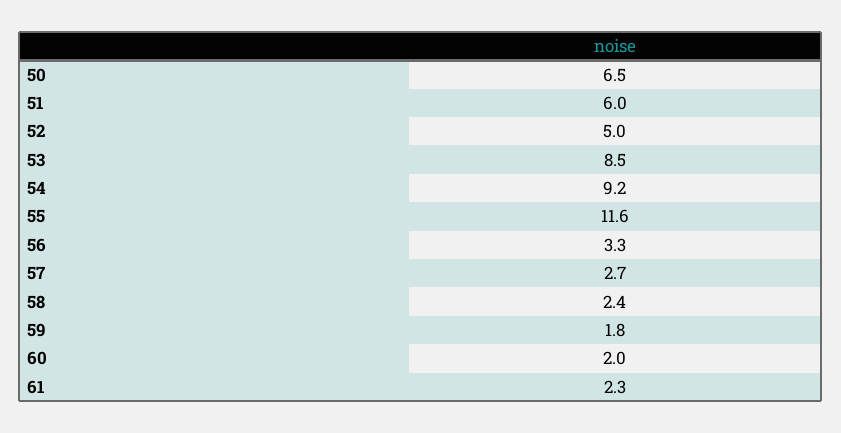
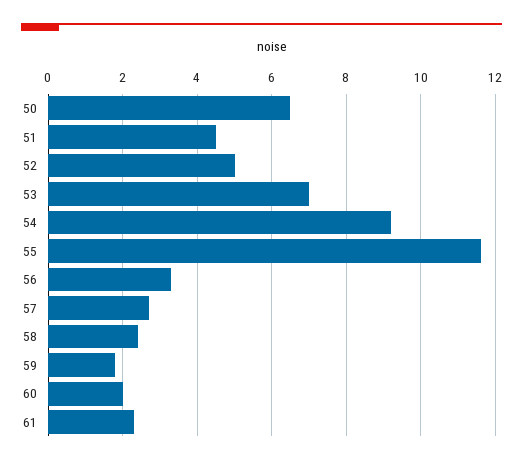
  {
    "50": 6.5,
-   "51": 6,
+   "51": 4.5,
    "52": 5,
-   "53": 8.5,
+   "53": 7,
    "54": 9.2,
    "55": 11.6,
    "56": 3.3,
    "57": 2.7,
    "58": 2.4,
    "59": 1.8,
    "60": 2,
    "61": 2.3
  }

